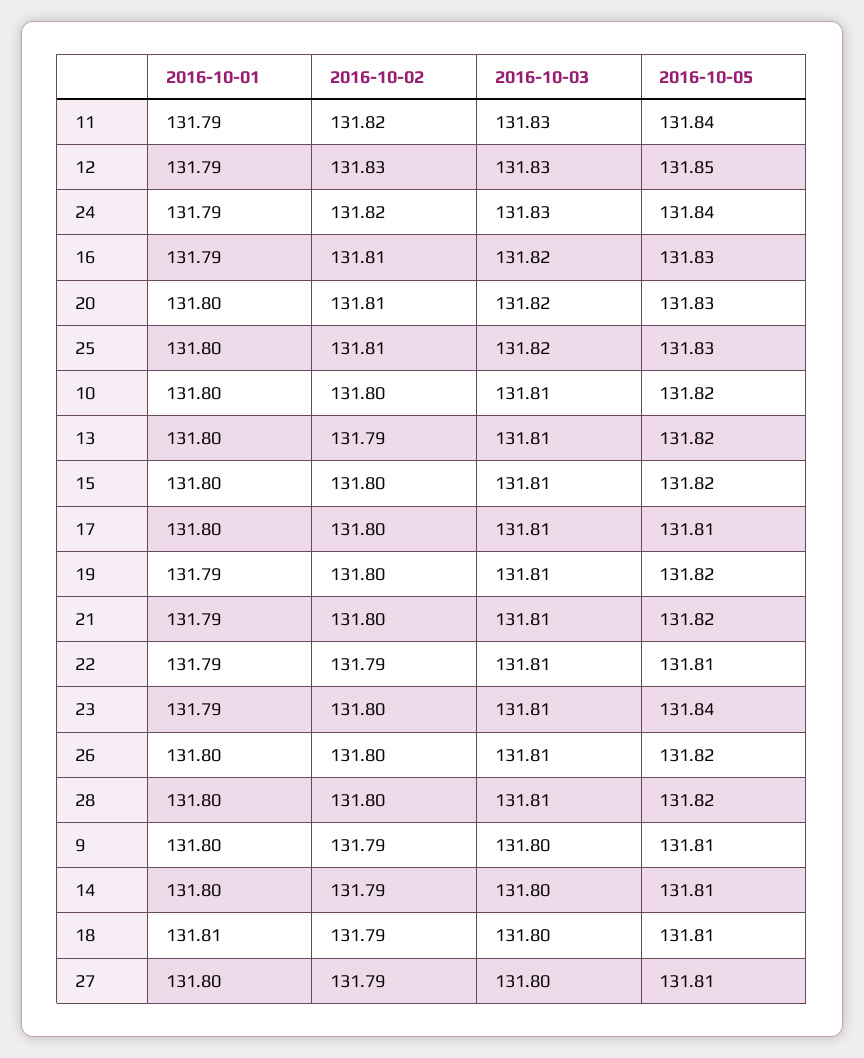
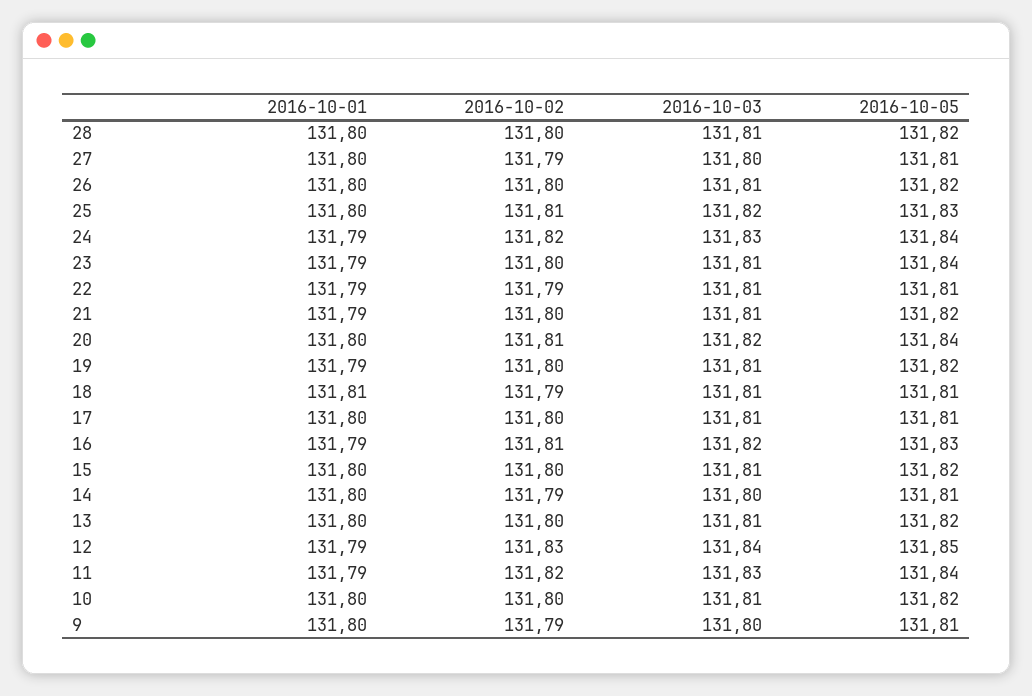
  {
    "2016-10-01": {
      "11": 131.79,
      "12": 131.79,
      "24": 131.79,
      "16": 131.79,
      "20": 131.8,
      "25": 131.8,
      "10": 131.8,
      "13": 131.8,
      "15": 131.8,
      "17": 131.8,
      "19": 131.79,
      "21": 131.79,
      "22": 131.79,
      "23": 131.79,
      "26": 131.8,
      "28": 131.8,
      "9": 131.8,
      "14": 131.8,
      "18": 131.81,
      "27": 131.8
    },
    "2016-10-02": {
      "11": 131.82,
      "12": 131.83,
      "24": 131.82,
      "16": 131.81,
      "20": 131.81,
      "25": 131.81,
      "10": 131.8,
-     "13": 131.79,
+     "13": 131.8,
      "15": 131.8,
      "17": 131.8,
      "19": 131.8,
      "21": 131.8,
      "22": 131.79,
      "23": 131.8,
      "26": 131.8,
      "28": 131.8,
      "9": 131.79,
      "14": 131.79,
      "18": 131.79,
      "27": 131.79
    },
    "2016-10-03": {
      "11": 131.83,
-     "12": 131.83,
+     "12": 131.84,
      "24": 131.83,
      "16": 131.82,
      "20": 131.82,
      "25": 131.82,
      "10": 131.81,
      "13": 131.81,
      "15": 131.81,
      "17": 131.81,
      "19": 131.81,
      "21": 131.81,
      "22": 131.81,
      "23": 131.81,
      "26": 131.81,
      "28": 131.81,
      "9": 131.8,
      "14": 131.8,
-     "18": 131.8,
+     "18": 131.81,
      "27": 131.8
    },
    "2016-10-05": {
      "11": 131.84,
      "12": 131.85,
      "24": 131.84,
      "16": 131.83,
-     "20": 131.83,
+     "20": 131.84,
      "25": 131.83,
      "10": 131.82,
      "13": 131.82,
      "15": 131.82,
      "17": 131.81,
      "19": 131.82,
      "21": 131.82,
      "22": 131.81,
      "23": 131.84,
      "26": 131.82,
      "28": 131.82,
      "9": 131.81,
      "14": 131.81,
      "18": 131.81,
      "27": 131.81
    }
  }

